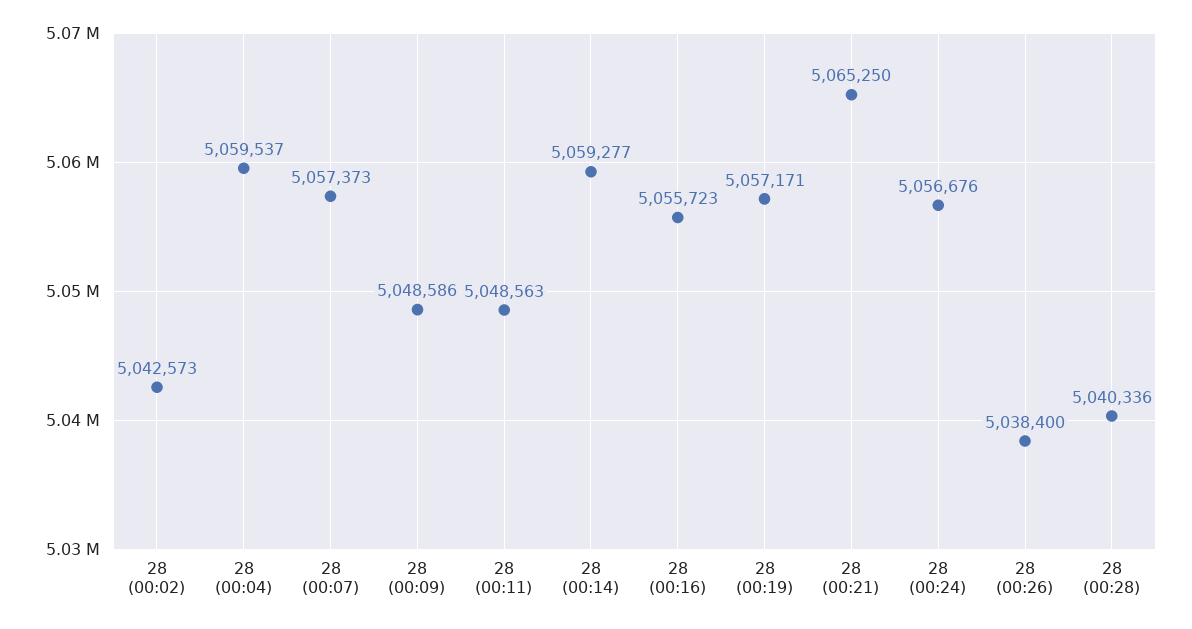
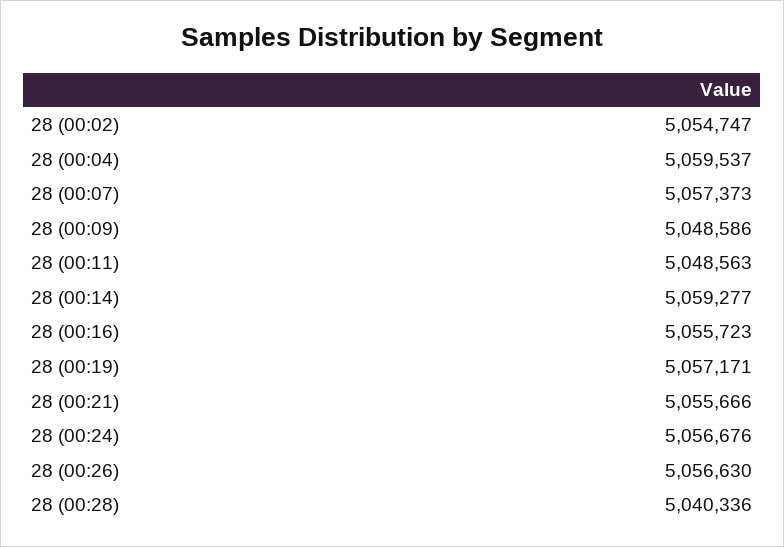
  {
-   "28 (00:02)": 5042573,
+   "28 (00:02)": 5054747,
    "28 (00:04)": 5059537,
    "28 (00:07)": 5057373,
    "28 (00:09)": 5048586,
    "28 (00:11)": 5048563,
    "28 (00:14)": 5059277,
    "28 (00:16)": 5055723,
    "28 (00:19)": 5057171,
-   "28 (00:21)": 5065250,
+   "28 (00:21)": 5055666,
    "28 (00:24)": 5056676,
-   "28 (00:26)": 5038400,
+   "28 (00:26)": 5056630,
    "28 (00:28)": 5040336
  }

